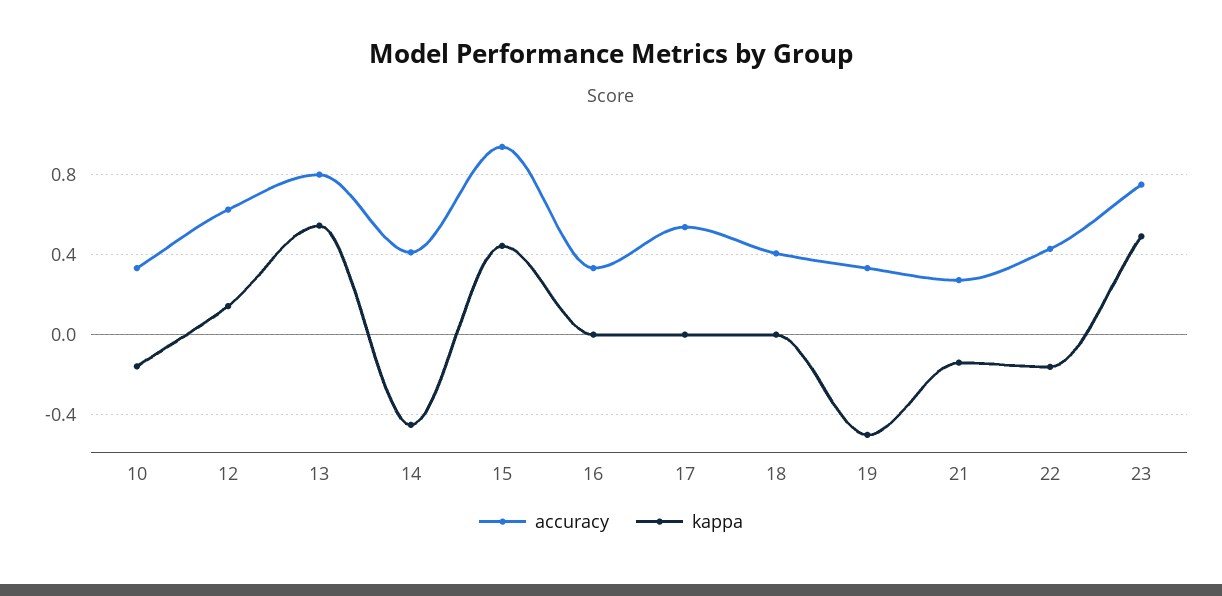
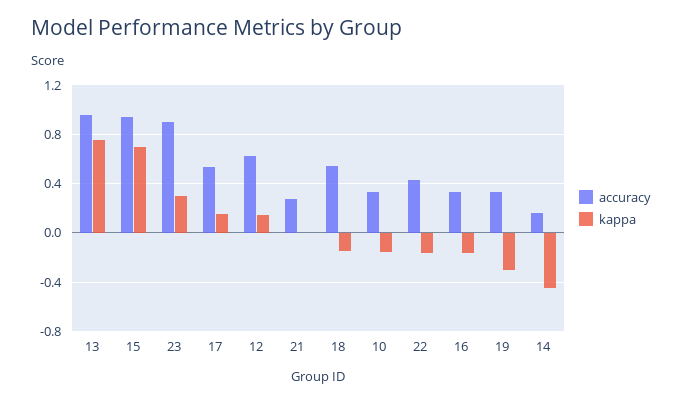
  {
    "accuracy": {
      "10": 0.35,
      "12": 0.65,
-     "13": 0.8,
+     "13": 0.95,
-     "14": 0.4,
+     "14": 0.15,
      "15": 0.95,
      "16": 0.35,
      "17": 0.55,
-     "18": 0.4,
+     "18": 0.55,
      "19": 0.35,
      "21": 0.25,
      "22": 0.45,
-     "23": 0.75
+     "23": 0.9
    },
    "kappa": {
      "10": -0.15,
      "12": 0.15,
-     "13": 0.55,
+     "13": 0.75,
      "14": -0.45,
-     "15": 0.45,
+     "15": 0.7,
-     "16": 0,
+     "16": -0.15,
-     "17": 0,
+     "17": 0.15,
-     "18": 0,
+     "18": -0.15,
-     "19": -0.5,
+     "19": -0.3,
-     "21": -0.15,
+     "21": 0,
      "22": -0.15,
-     "23": 0.5
+     "23": 0.3
    }
  }

